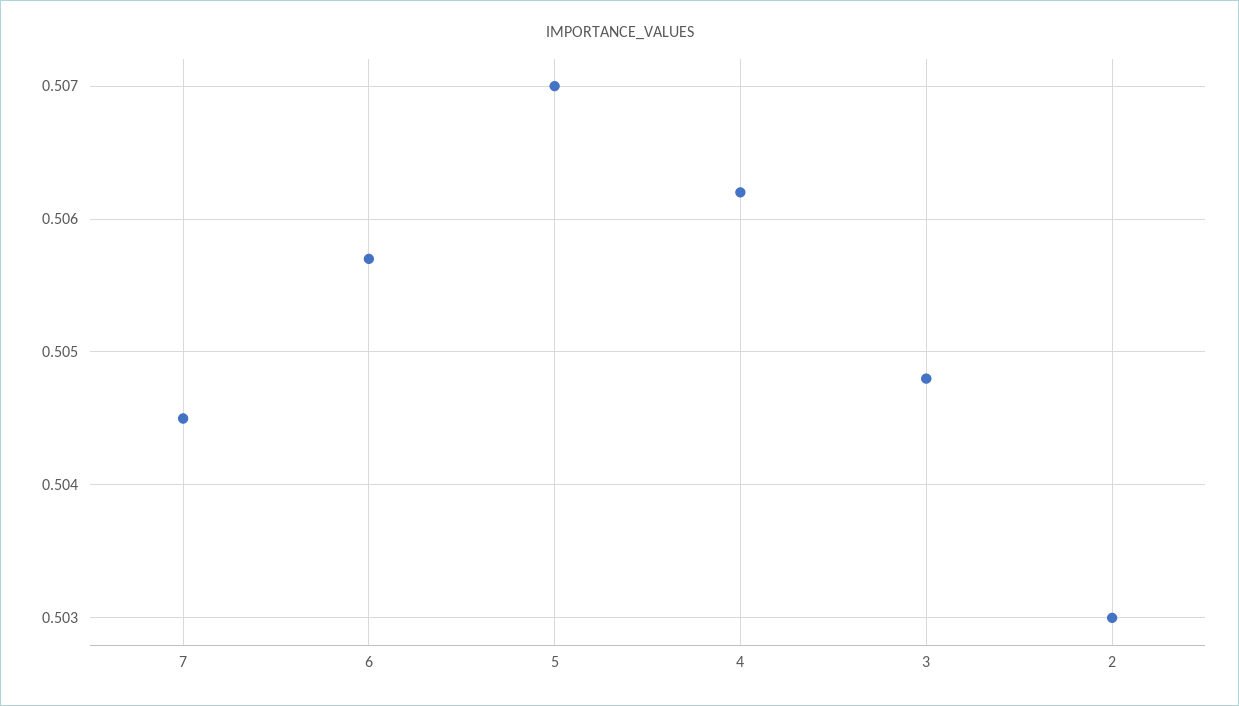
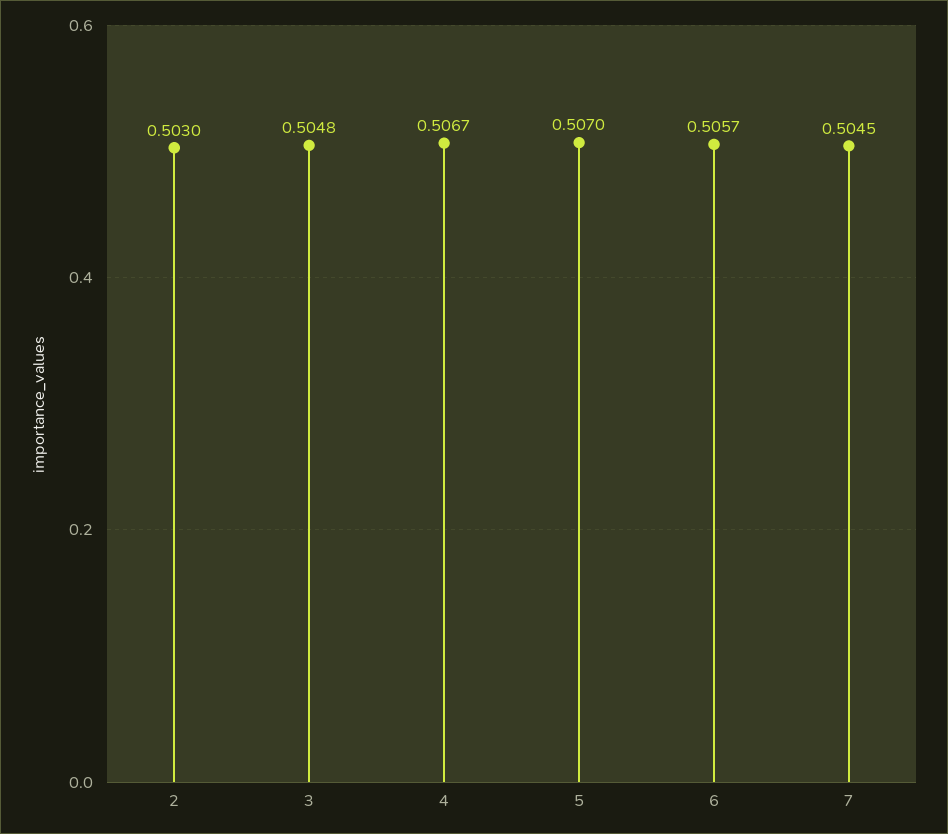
  {
    "7": 0.5045,
    "6": 0.5057,
    "5": 0.507,
-   "4": 0.5062,
+   "4": 0.5067,
    "3": 0.5048,
    "2": 0.503
  }

